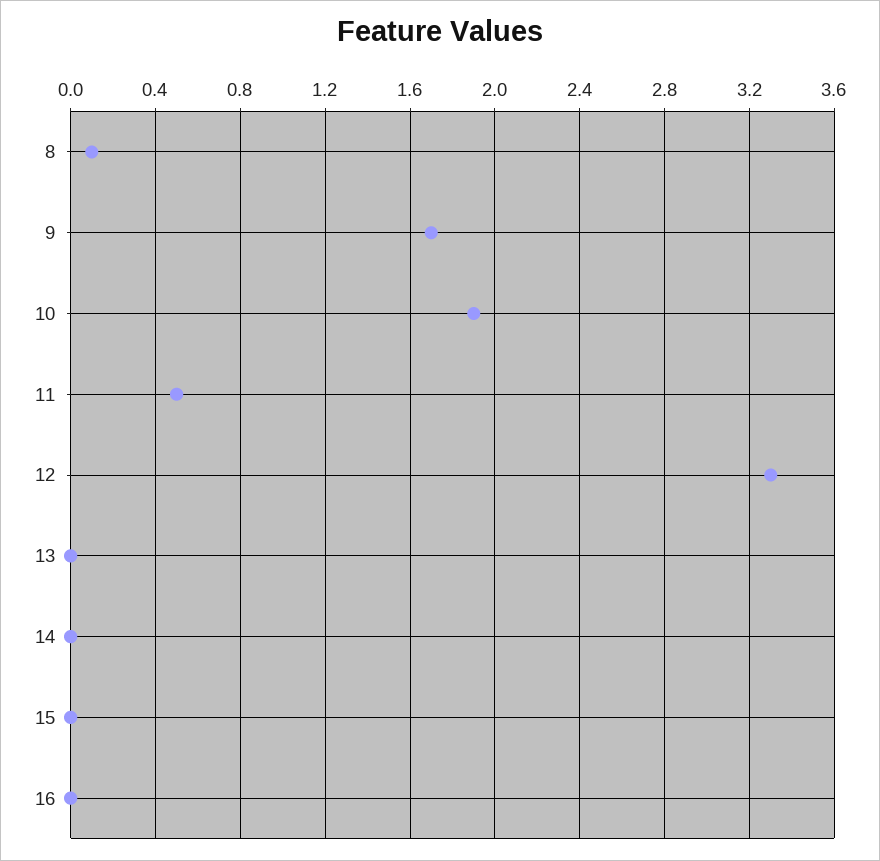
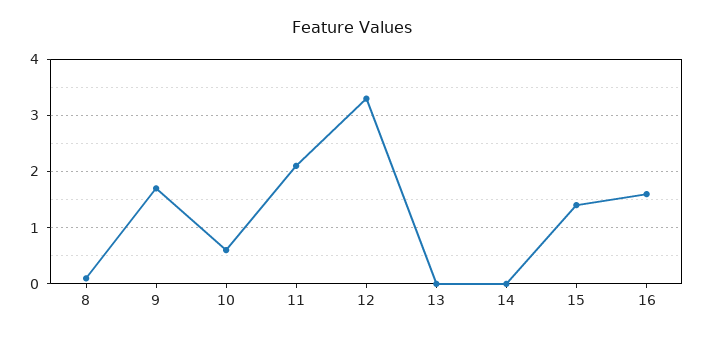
  {
    "8": 0.1,
    "9": 1.7,
-   "10": 1.9,
+   "10": 0.5,
-   "11": 0.5,
+   "11": 2,
    "12": 3.3,
    "13": 0,
    "14": 0,
-   "15": 0,
+   "15": 1.5,
-   "16": 0
+   "16": 1.5
  }

